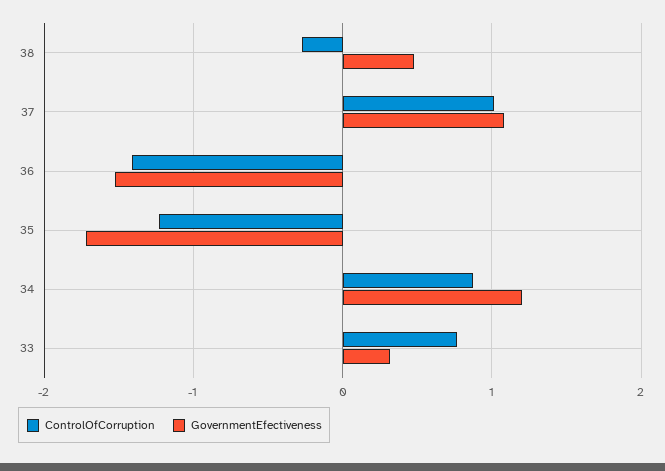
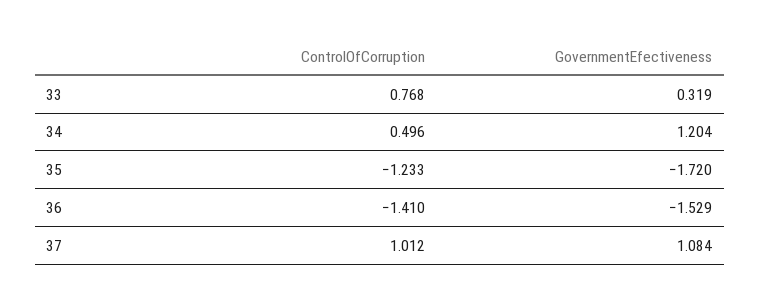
  {
    "ControlOfCorruption": {
-     "38": -0.3,
      "37": 1.012,
      "36": -1.41,
      "35": -1.233,
-     "34": 0.9,
+     "34": 0.496,
      "33": 0.768
    },
    "GovernmentEfectiveness": {
-     "38": 0.5,
      "37": 1.084,
      "36": -1.529,
      "35": -1.72,
      "34": 1.204,
      "33": 0.319
    }
  }

